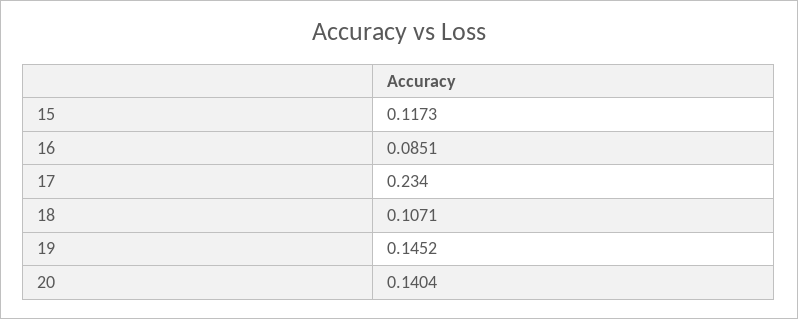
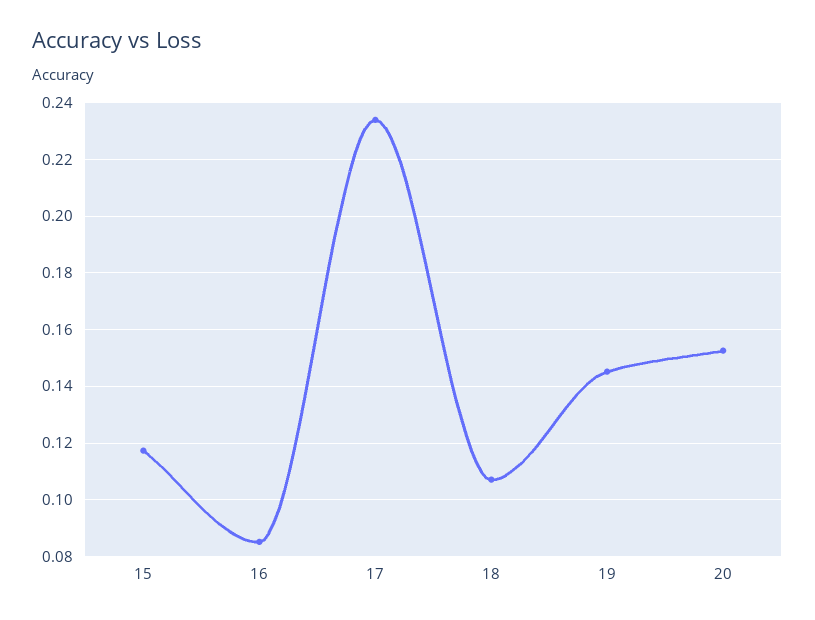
  {
    "15": 0.1173,
    "16": 0.0851,
    "17": 0.234,
    "18": 0.1071,
    "19": 0.1452,
-   "20": 0.1404
+   "20": 0.1525
  }

